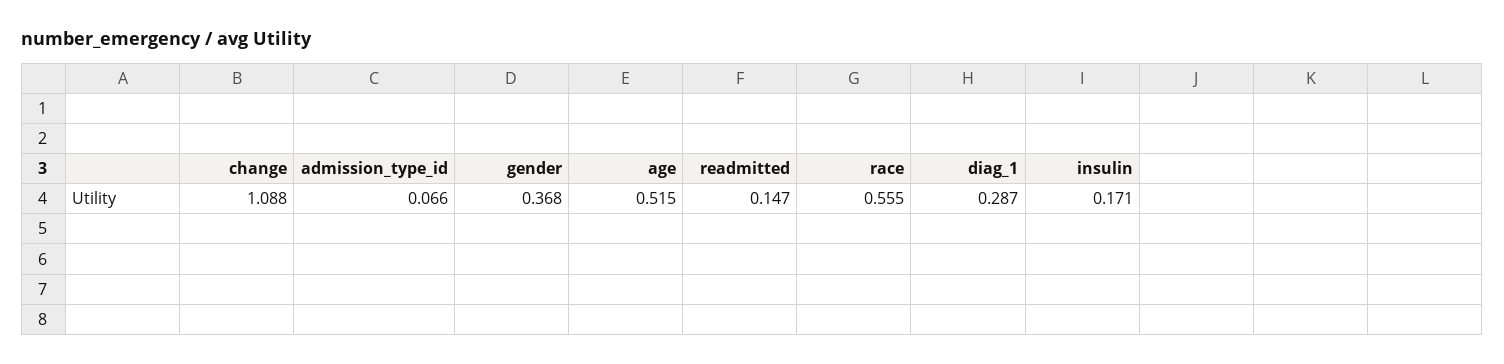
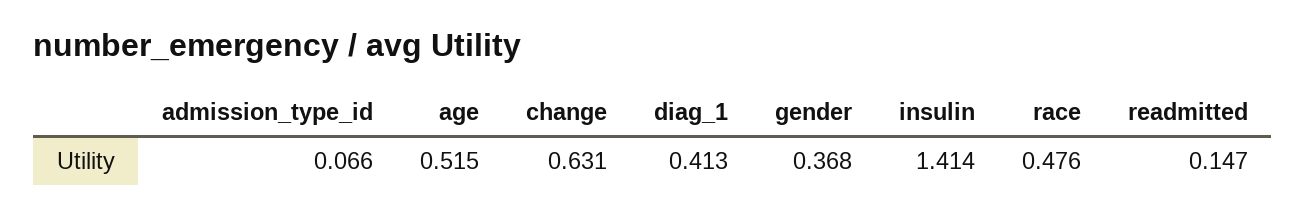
  {
-   "change": 1.088,
+   "change": 0.631,
    "admission_type_id": 0.066,
    "gender": 0.368,
    "age": 0.515,
    "readmitted": 0.147,
-   "race": 0.555,
+   "race": 0.476,
-   "diag_1": 0.287,
+   "diag_1": 0.413,
-   "insulin": 0.171
+   "insulin": 1.414
  }

